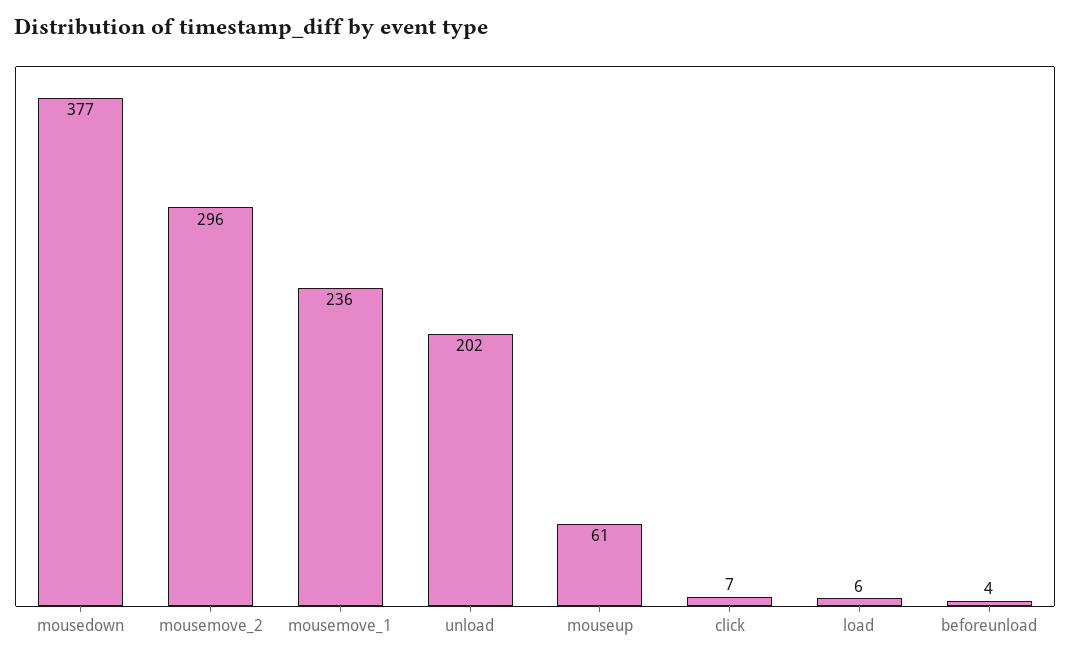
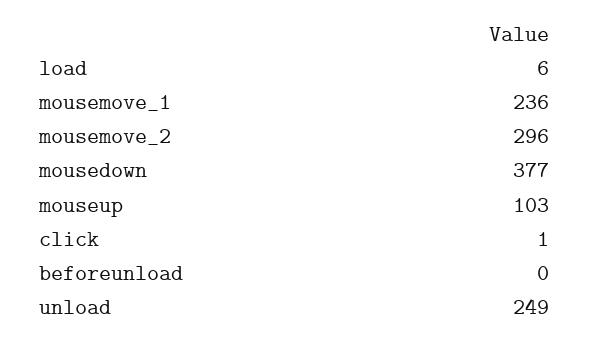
  {
    "mousedown": 377,
    "mousemove_2": 296,
    "mousemove_1": 236,
-   "unload": 202,
+   "unload": 249,
-   "mouseup": 61,
+   "mouseup": 103,
-   "click": 7,
+   "click": 1,
    "load": 6,
-   "beforeunload": 4
+   "beforeunload": 0
  }

